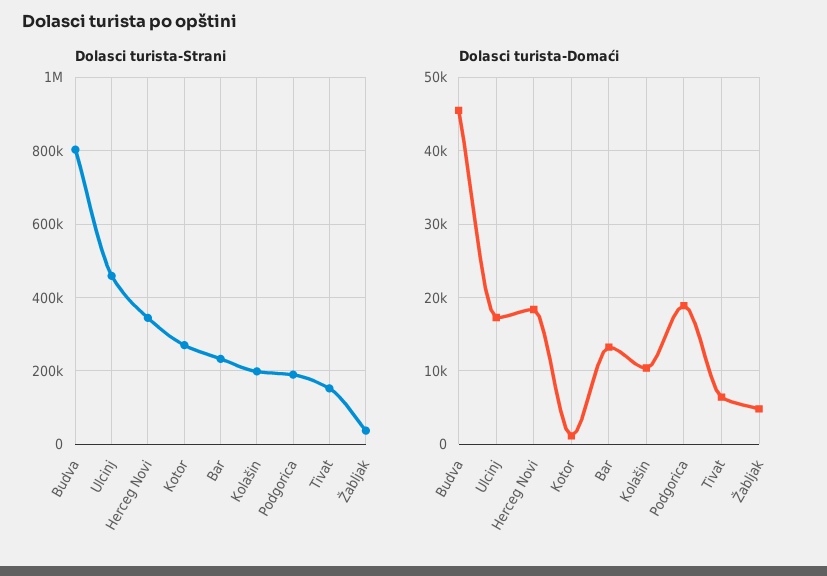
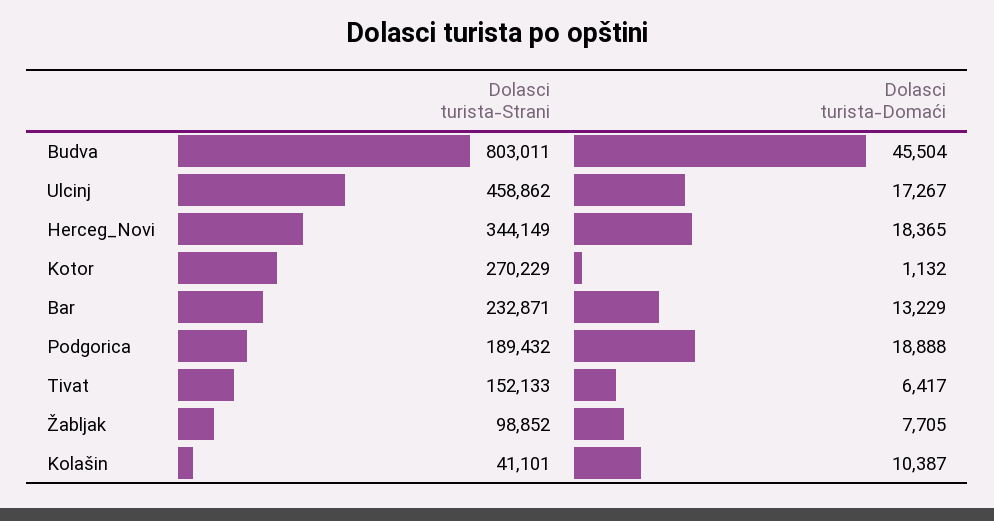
  {
    "Dolasci turista-Strani": {
      "Budva": 803011,
      "Ulcinj": 458862,
      "Herceg Novi": 344149,
      "Kotor": 270229,
      "Bar": 232871,
-     "Kolašin": 200000,
+     "Kolašin": 41101,
      "Podgorica": 189432,
      "Tivat": 152133,
-     "Žabljak": 40000
+     "Žabljak": 98852
    },
    "Dolasci turista-Domaći": {
      "Budva": 45504,
      "Ulcinj": 17267,
      "Herceg Novi": 18365,
      "Kotor": 1132,
      "Bar": 13229,
      "Kolašin": 10387,
      "Podgorica": 18888,
      "Tivat": 6417,
-     "Žabljak": 5000
+     "Žabljak": 7705
    }
  }

